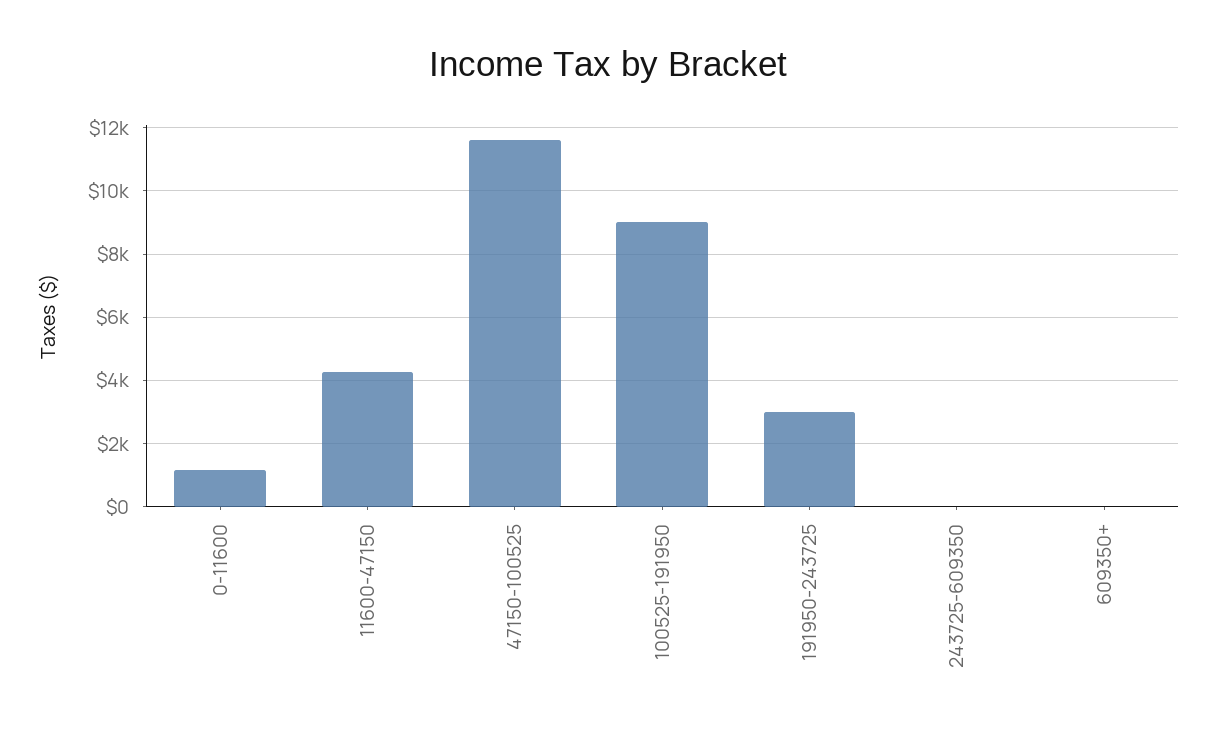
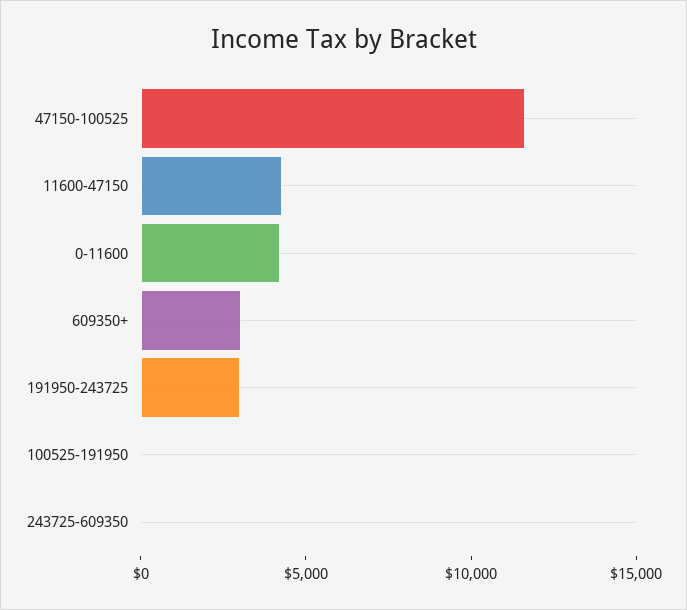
  {
-   "0-11600": 1200,
+   "0-11600": 4000,
    "11600-47150": 4200,
    "47150-100525": 11600,
-   "100525-191950": 9000,
+   "100525-191950": 0,
    "191950-243725": 3000,
    "243725-609350": 0,
-   "609350+": 0
+   "609350+": 3000
  }

